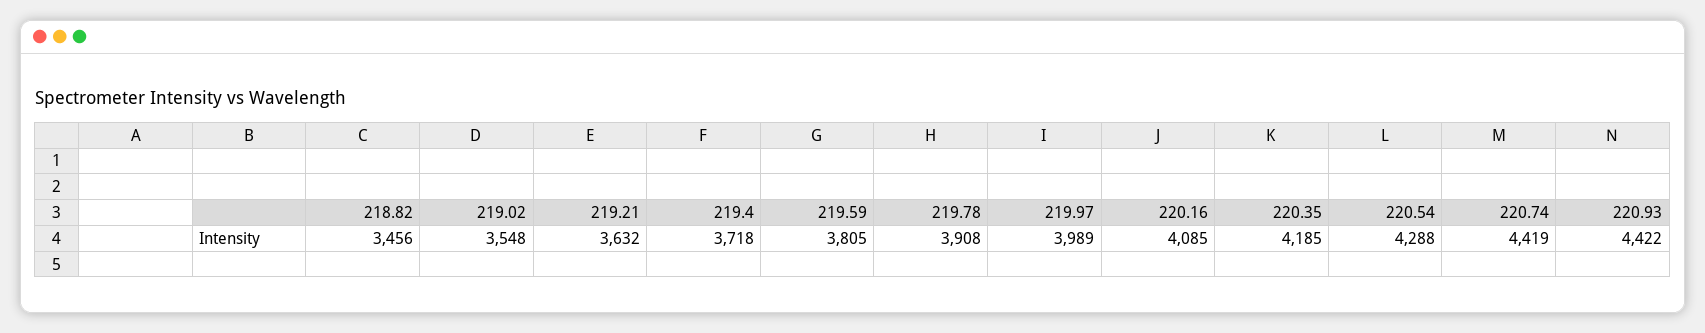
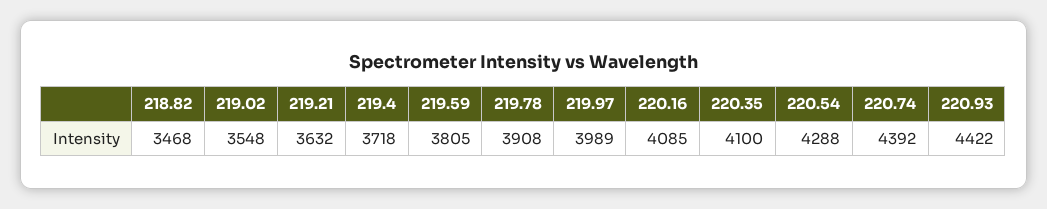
  {
-   "218.82": 3456,
+   "218.82": 3468,
    "219.02": 3548,
    "219.21": 3632,
    "219.4": 3718,
    "219.59": 3805,
    "219.78": 3908,
    "219.97": 3989,
    "220.16": 4085,
-   "220.35": 4185,
+   "220.35": 4100,
    "220.54": 4288,
-   "220.74": 4419,
+   "220.74": 4392,
    "220.93": 4422
  }

